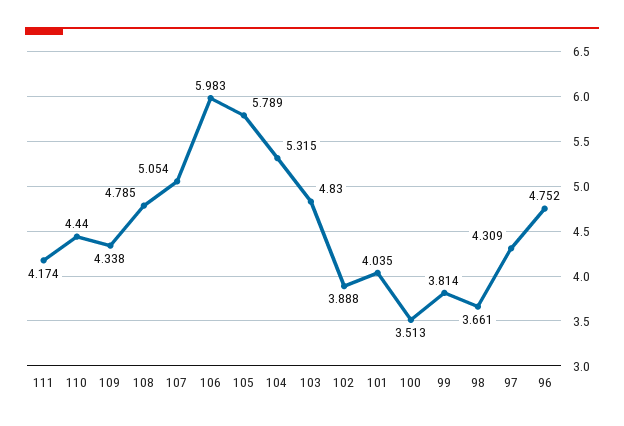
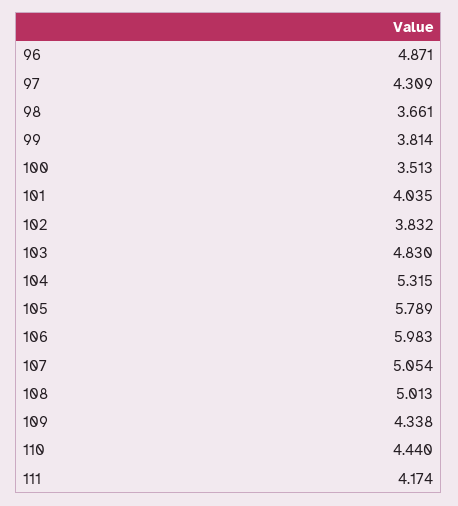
  {
    "111": 4.174,
    "110": 4.44,
    "109": 4.338,
-   "108": 4.785,
+   "108": 5.013,
    "107": 5.054,
    "106": 5.983,
    "105": 5.789,
    "104": 5.315,
    "103": 4.83,
-   "102": 3.888,
+   "102": 3.832,
    "101": 4.035,
    "100": 3.513,
    "99": 3.814,
    "98": 3.661,
    "97": 4.309,
-   "96": 4.752
+   "96": 4.871
  }

